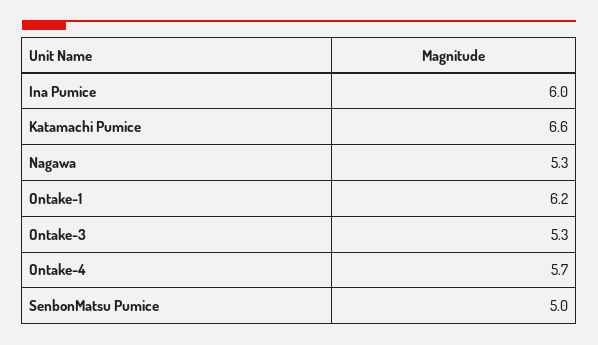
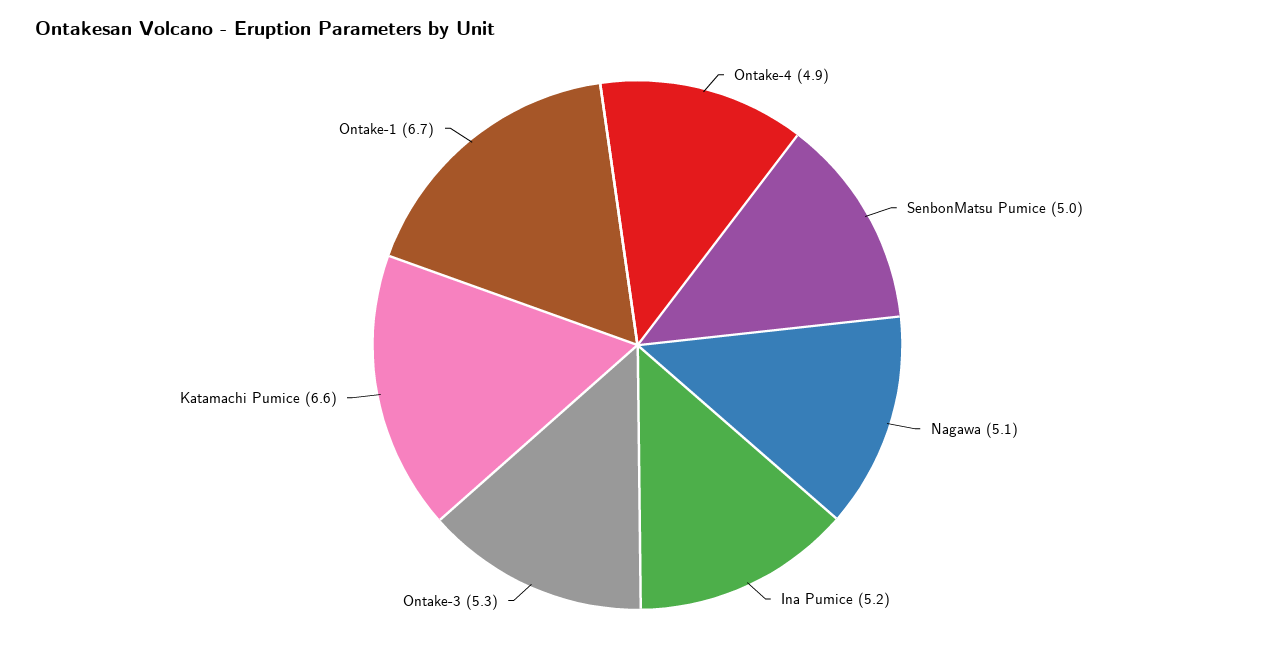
  {
-   "Ina Pumice": 6,
+   "Ina Pumice": 5.2,
    "Katamachi Pumice": 6.6,
-   "Nagawa": 5.3,
+   "Nagawa": 5.1,
-   "Ontake-1": 6.2,
+   "Ontake-1": 6.7,
    "Ontake-3": 5.3,
-   "Ontake-4": 5.7,
+   "Ontake-4": 4.9,
    "SenbonMatsu Pumice": 5
  }

